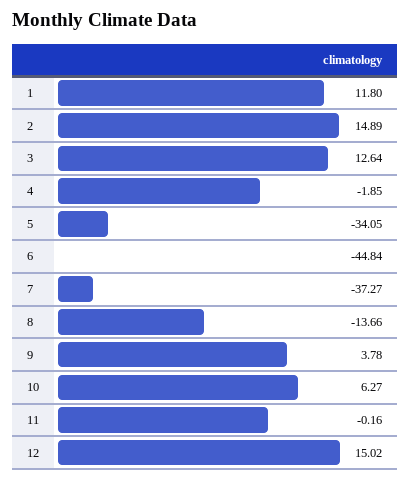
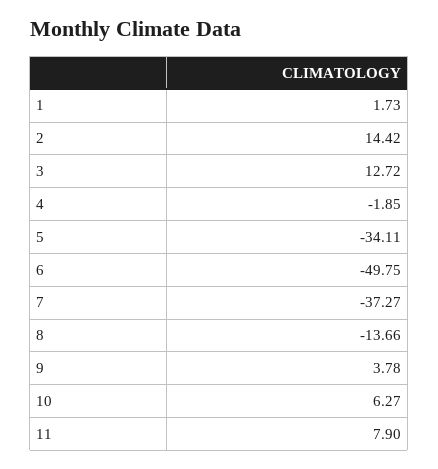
  {
-   "1": 11.8,
+   "1": 1.73,
-   "2": 14.89,
+   "2": 14.42,
-   "3": 12.64,
+   "3": 12.72,
    "4": -1.85,
-   "5": -34.05,
+   "5": -34.11,
-   "6": -44.84,
+   "6": -49.75,
    "7": -37.27,
    "8": -13.66,
    "9": 3.78,
    "10": 6.27,
-   "11": -0.16,
+   "11": 7.9
-   "12": 15.02
  }

